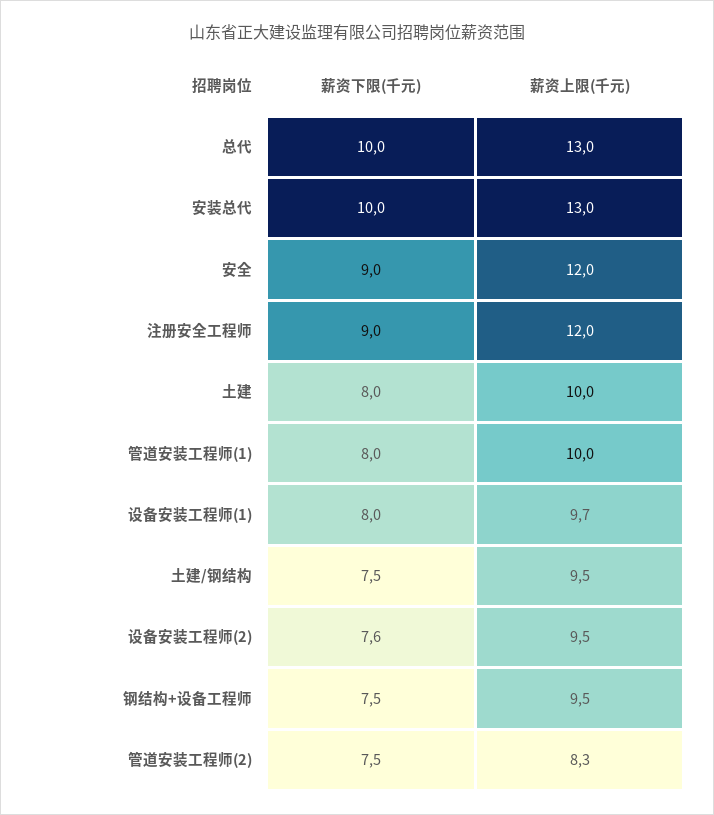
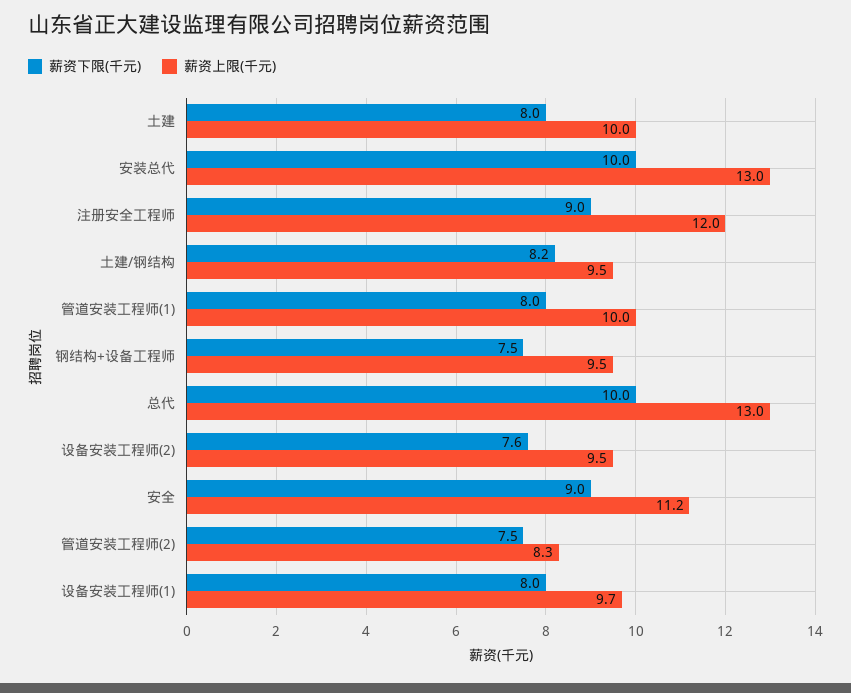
  {
    "薪资下限(千元)": {
      "总代": 10,
      "安装总代": 10,
      "安全": 9,
      "注册安全工程师": 9,
      "土建": 8,
      "管道安装工程师(1)": 8,
      "设备安装工程师(1)": 8,
-     "土建/钢结构": 7.5,
+     "土建/钢结构": 8.2,
      "设备安装工程师(2)": 7.6,
      "钢结构+设备工程师": 7.5,
      "管道安装工程师(2)": 7.5
    },
    "薪资上限(千元)": {
      "总代": 13,
      "安装总代": 13,
-     "安全": 12,
+     "安全": 11.2,
      "注册安全工程师": 12,
      "土建": 10,
      "管道安装工程师(1)": 10,
      "设备安装工程师(1)": 9.7,
      "土建/钢结构": 9.5,
      "设备安装工程师(2)": 9.5,
      "钢结构+设备工程师": 9.5,
      "管道安装工程师(2)": 8.3
    }
  }

